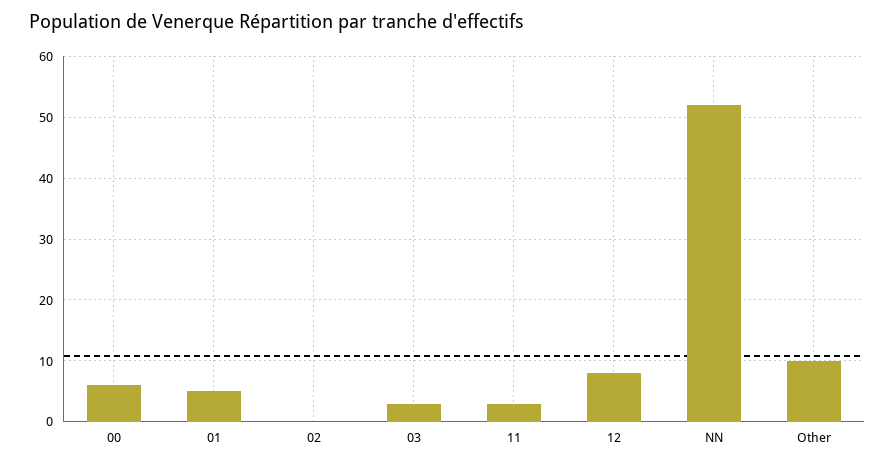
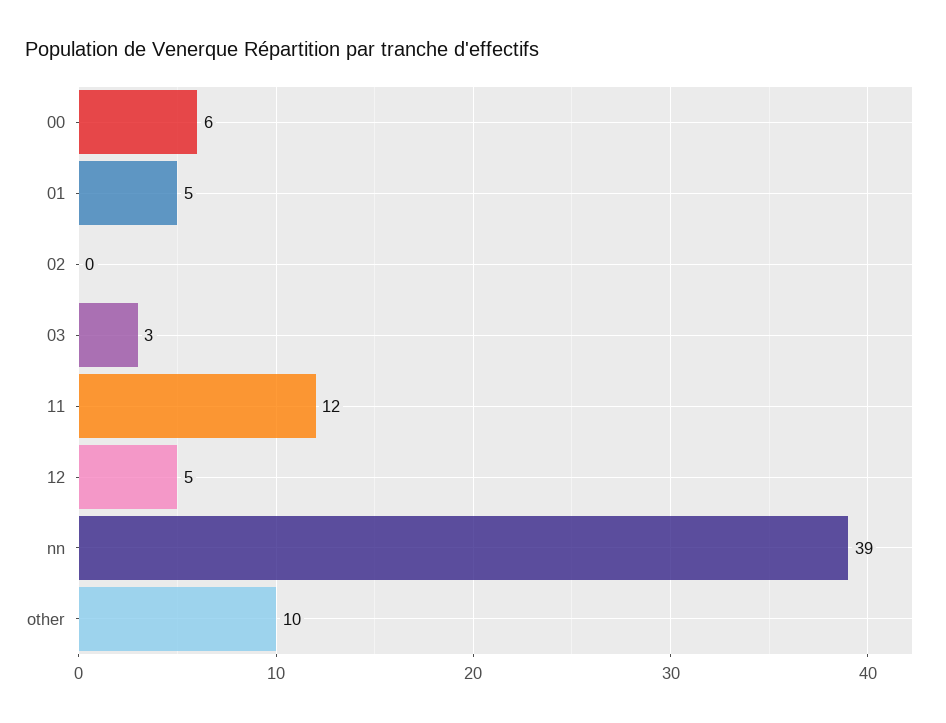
  {
    "00": 6,
    "01": 5,
    "02": 0,
    "03": 3,
-   "11": 3,
+   "11": 12,
-   "12": 8,
+   "12": 5,
-   "NN": 52,
+   "NN": 39,
    "Other": 10
  }

